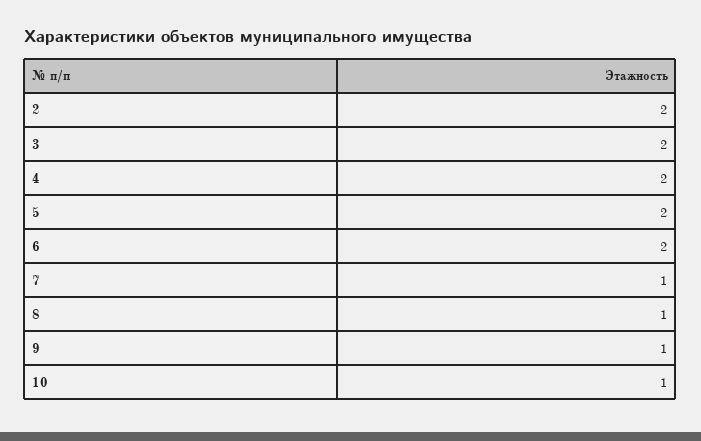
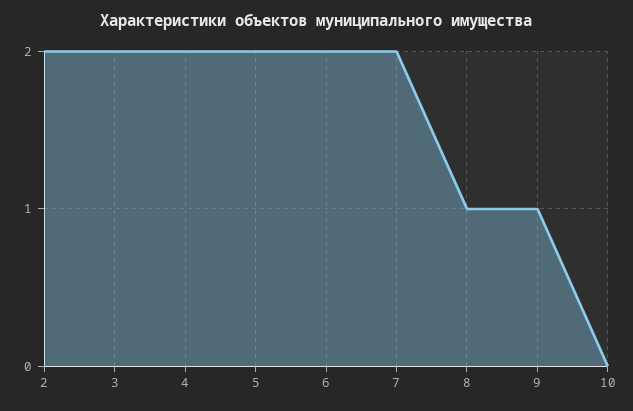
  {
    "2": 2,
    "3": 2,
    "4": 2,
    "5": 2,
    "6": 2,
-   "7": 1,
+   "7": 2,
    "8": 1,
    "9": 1,
-   "10": 1
+   "10": 0
  }

